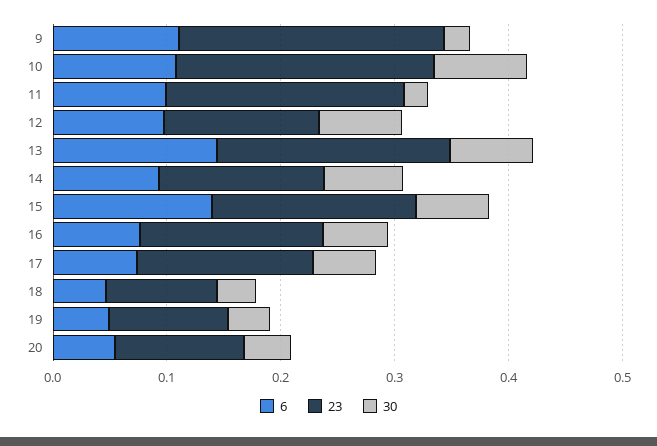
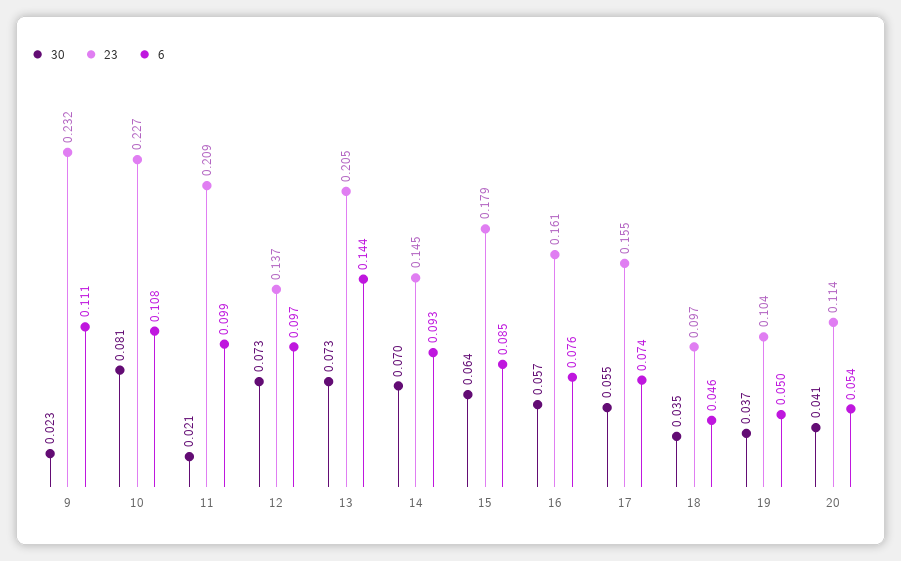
  {
    "6": {
      "9": 0.111,
      "10": 0.108,
      "11": 0.099,
      "12": 0.097,
      "13": 0.144,
      "14": 0.093,
-     "15": 0.14,
+     "15": 0.085,
      "16": 0.076,
      "17": 0.074,
      "18": 0.046,
      "19": 0.05,
      "20": 0.054
    },
    "23": {
      "9": 0.232,
      "10": 0.227,
      "11": 0.209,
      "12": 0.137,
      "13": 0.205,
      "14": 0.145,
      "15": 0.179,
      "16": 0.161,
      "17": 0.155,
      "18": 0.097,
      "19": 0.104,
      "20": 0.114
    },
    "30": {
      "9": 0.023,
      "10": 0.081,
      "11": 0.021,
      "12": 0.073,
      "13": 0.073,
      "14": 0.07,
      "15": 0.064,
      "16": 0.057,
      "17": 0.055,
      "18": 0.035,
      "19": 0.037,
      "20": 0.041
    }
  }

